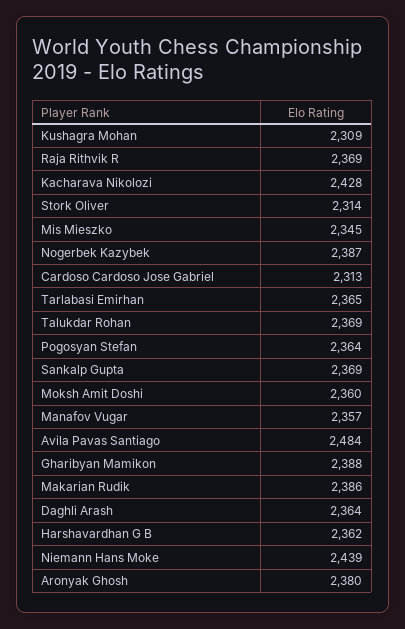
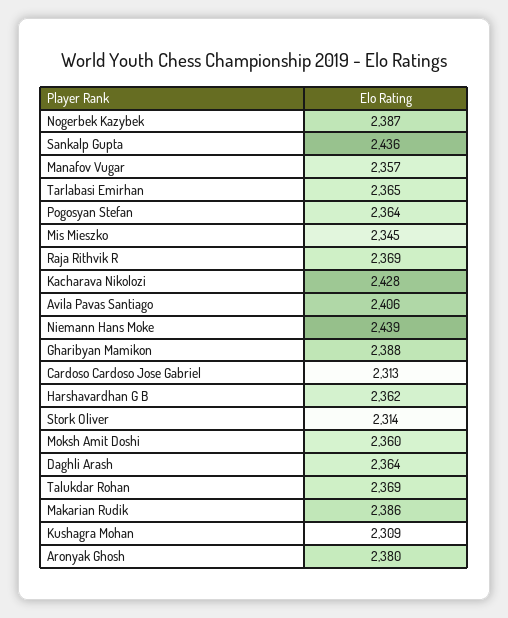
  {
    "Kushagra Mohan": 2309,
    "Raja Rithvik R": 2369,
    "Kacharava Nikolozi": 2428,
    "Stork Oliver": 2314,
    "Mis Mieszko": 2345,
    "Nogerbek Kazybek": 2387,
    "Cardoso Cardoso Jose Gabriel": 2313,
    "Tarlabasi Emirhan": 2365,
    "Talukdar Rohan": 2369,
    "Pogosyan Stefan": 2364,
-   "Sankalp Gupta": 2369,
+   "Sankalp Gupta": 2436,
    "Moksh Amit Doshi": 2360,
    "Manafov Vugar": 2357,
-   "Avila Pavas Santiago": 2484,
+   "Avila Pavas Santiago": 2406,
    "Gharibyan Mamikon": 2388,
    "Makarian Rudik": 2386,
    "Daghli Arash": 2364,
    "Harshavardhan G B": 2362,
    "Niemann Hans Moke": 2439,
    "Aronyak Ghosh": 2380
  }

